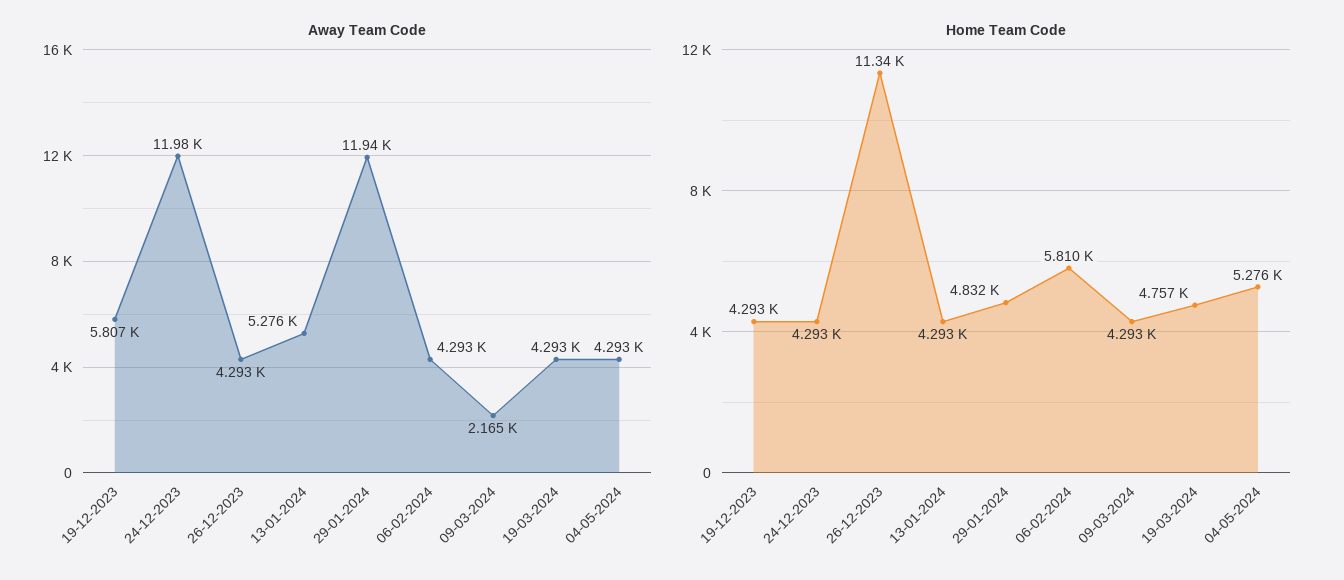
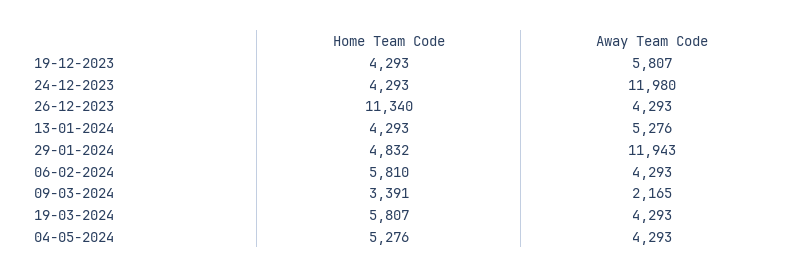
  {
    "Away Team Code": {
      "19-12-2023": 5807,
      "24-12-2023": 11980,
      "26-12-2023": 4293,
      "13-01-2024": 5276,
      "29-01-2024": 11943,
      "06-02-2024": 4293,
      "09-03-2024": 2165,
      "19-03-2024": 4293,
      "04-05-2024": 4293
    },
    "Home Team Code": {
      "19-12-2023": 4293,
      "24-12-2023": 4293,
      "26-12-2023": 11340,
      "13-01-2024": 4293,
      "29-01-2024": 4832,
      "06-02-2024": 5810,
-     "09-03-2024": 4293,
+     "09-03-2024": 3391,
-     "19-03-2024": 4757,
+     "19-03-2024": 5807,
      "04-05-2024": 5276
    }
  }

